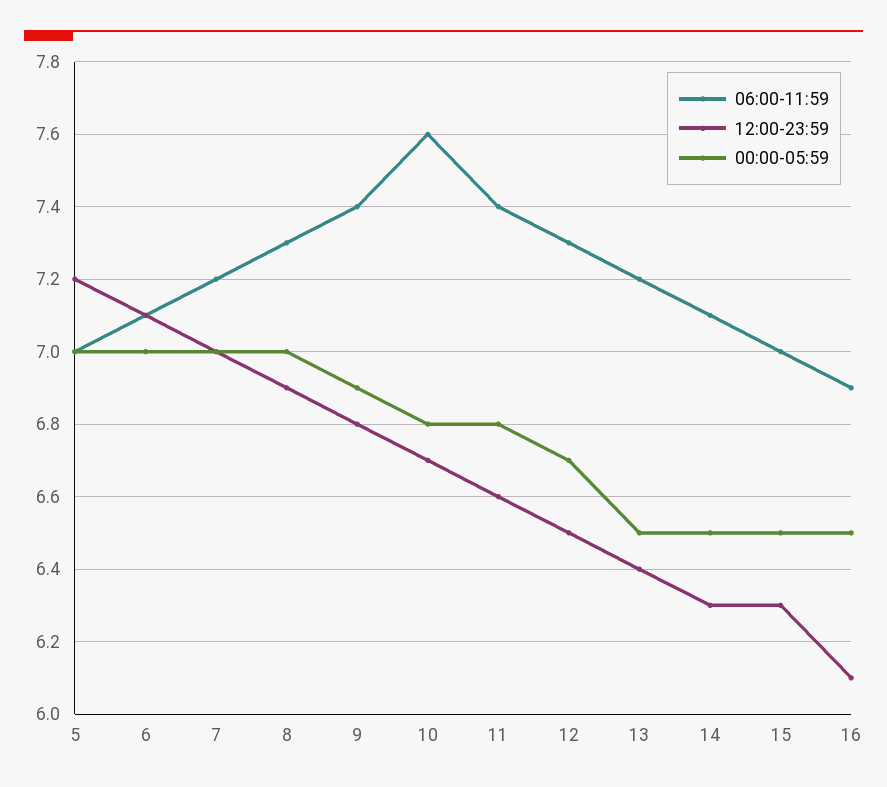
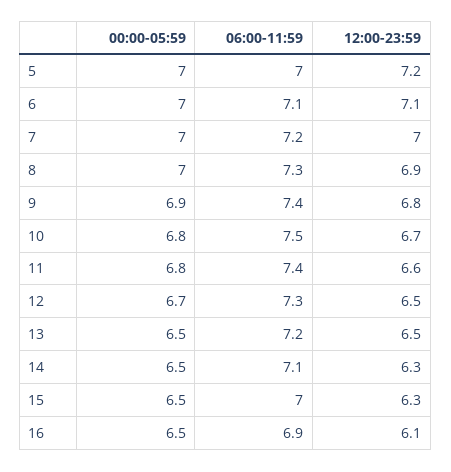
  {
    "06:00-11:59": {
      "5": 7,
      "6": 7.1,
      "7": 7.2,
      "8": 7.3,
      "9": 7.4,
-     "10": 7.6,
+     "10": 7.5,
      "11": 7.4,
      "12": 7.3,
      "13": 7.2,
      "14": 7.1,
      "15": 7,
      "16": 6.9
    },
    "12:00-23:59": {
      "5": 7.2,
      "6": 7.1,
      "7": 7,
      "8": 6.9,
      "9": 6.8,
      "10": 6.7,
      "11": 6.6,
      "12": 6.5,
-     "13": 6.4,
+     "13": 6.5,
      "14": 6.3,
      "15": 6.3,
      "16": 6.1
    },
    "00:00-05:59": {
      "5": 7,
      "6": 7,
      "7": 7,
      "8": 7,
      "9": 6.9,
      "10": 6.8,
      "11": 6.8,
      "12": 6.7,
      "13": 6.5,
      "14": 6.5,
      "15": 6.5,
      "16": 6.5
    }
  }

